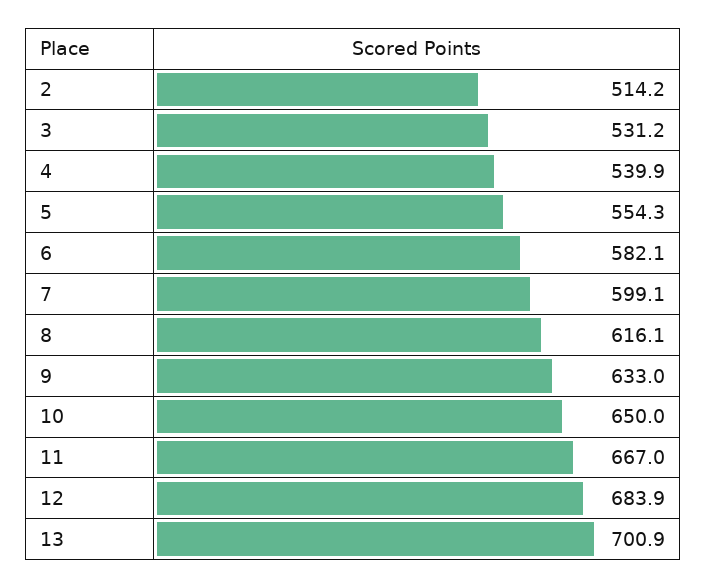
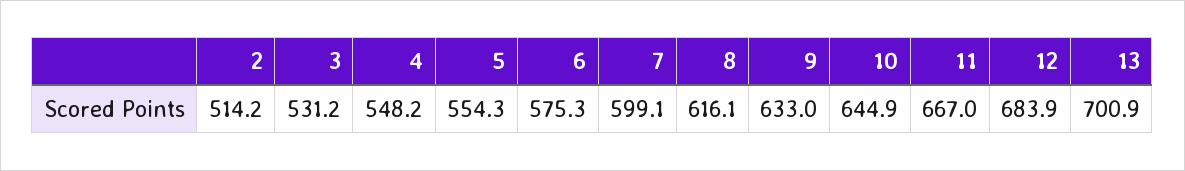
  {
    "2": 514.2,
    "3": 531.2,
-   "4": 539.9,
+   "4": 548.2,
    "5": 554.3,
-   "6": 582.1,
+   "6": 575.3,
    "7": 599.1,
    "8": 616.1,
    "9": 633,
-   "10": 650,
+   "10": 644.9,
    "11": 667,
    "12": 683.9,
    "13": 700.9
  }

